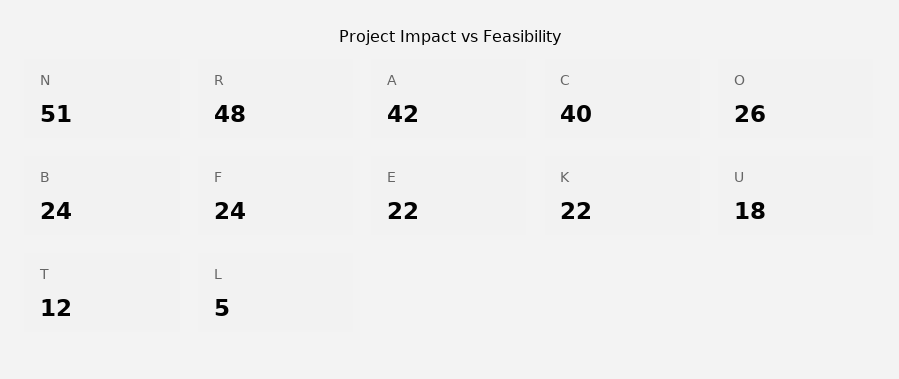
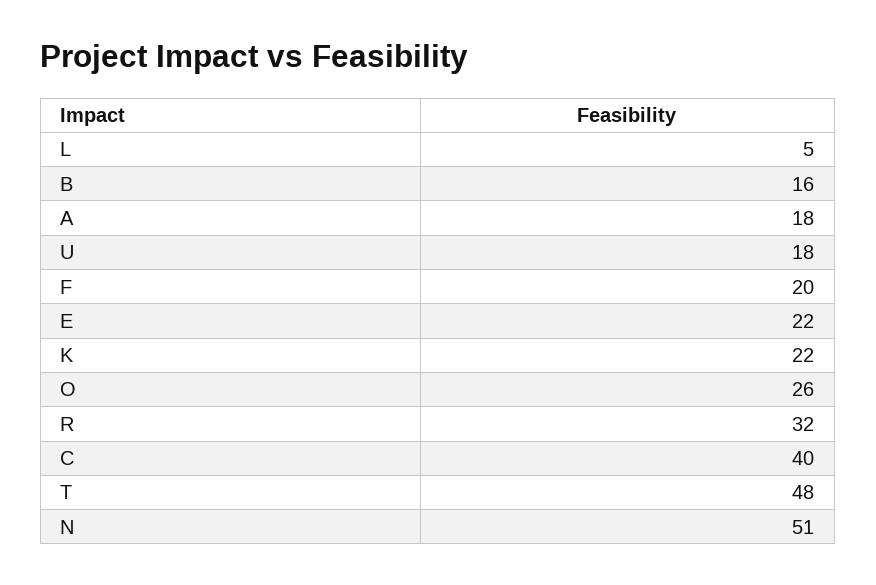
  {
    "N": 51,
-   "R": 48,
+   "R": 32,
-   "A": 42,
+   "A": 18,
    "C": 40,
    "O": 26,
-   "B": 24,
+   "B": 16,
-   "F": 24,
+   "F": 20,
    "E": 22,
    "K": 22,
    "U": 18,
-   "T": 12,
+   "T": 48,
    "L": 5
  }

